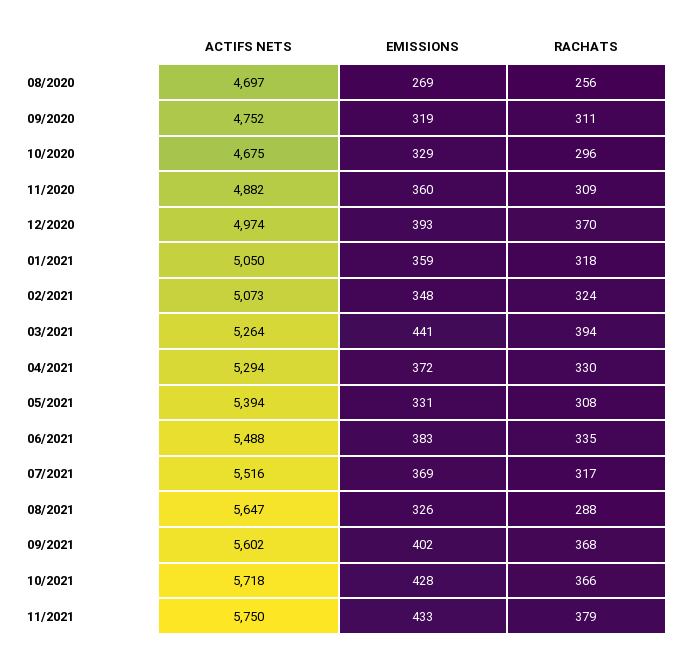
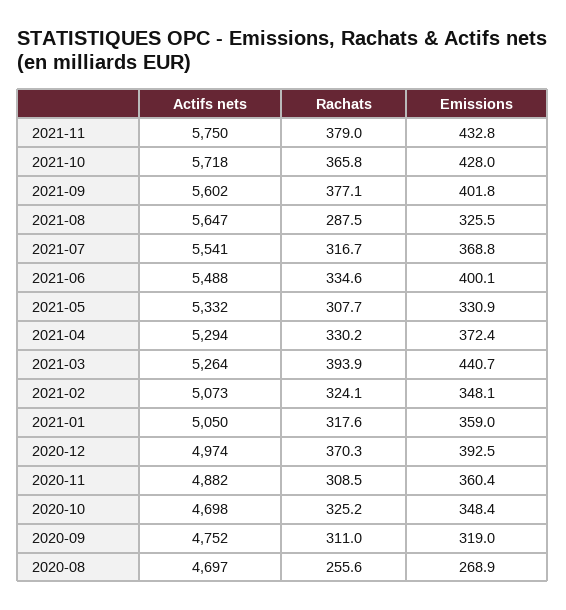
  {
    "ACTIFS NETS": {
      "08/2020": 4697,
      "09/2020": 4752,
-     "10/2020": 4675,
+     "10/2020": 4698,
      "11/2020": 4882,
      "12/2020": 4974,
      "01/2021": 5050,
      "02/2021": 5073,
      "03/2021": 5264,
      "04/2021": 5294,
-     "05/2021": 5394,
+     "05/2021": 5332,
      "06/2021": 5488,
-     "07/2021": 5516,
+     "07/2021": 5541,
      "08/2021": 5647,
      "09/2021": 5602,
      "10/2021": 5718,
      "11/2021": 5750
    },
    "EMISSIONS": {
      "08/2020": 268.9,
      "09/2020": 319,
-     "10/2020": 329,
+     "10/2020": 348.4,
      "11/2020": 360.4,
      "12/2020": 392.5,
      "01/2021": 359,
      "02/2021": 348.1,
      "03/2021": 440.7,
      "04/2021": 372.4,
      "05/2021": 330.9,
-     "06/2021": 383,
+     "06/2021": 400.1,
      "07/2021": 368.8,
      "08/2021": 325.5,
      "09/2021": 401.8,
      "10/2021": 428,
      "11/2021": 432.8
    },
    "RACHATS": {
      "08/2020": 255.6,
      "09/2020": 311,
-     "10/2020": 296,
+     "10/2020": 325.2,
      "11/2020": 308.5,
      "12/2020": 370.3,
      "01/2021": 317.6,
      "02/2021": 324.1,
      "03/2021": 393.9,
      "04/2021": 330.2,
      "05/2021": 307.7,
      "06/2021": 334.6,
      "07/2021": 316.7,
      "08/2021": 287.5,
-     "09/2021": 368,
+     "09/2021": 377.1,
      "10/2021": 365.8,
      "11/2021": 379
    }
  }

